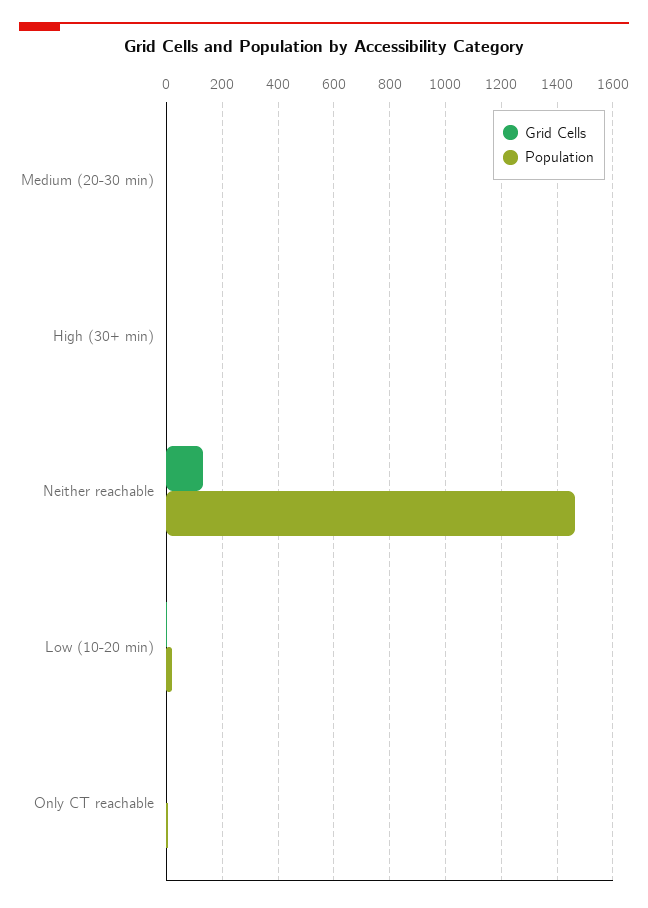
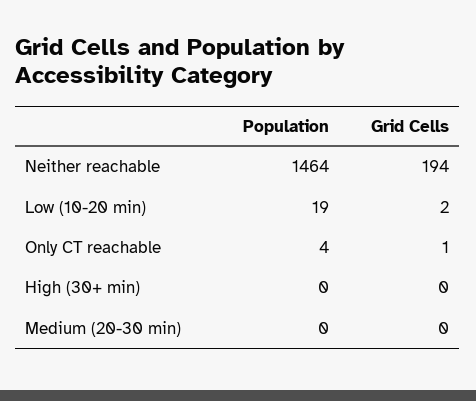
  {
    "Grid Cells": {
      "Medium (20-30 min)": 0,
      "High (30+ min)": 0,
-     "Neither reachable": 125,
+     "Neither reachable": 194,
      "Low (10-20 min)": 2,
      "Only CT reachable": 1
    },
    "Population": {
      "Medium (20-30 min)": 0,
      "High (30+ min)": 0,
      "Neither reachable": 1464,
      "Low (10-20 min)": 19,
      "Only CT reachable": 4
    }
  }

